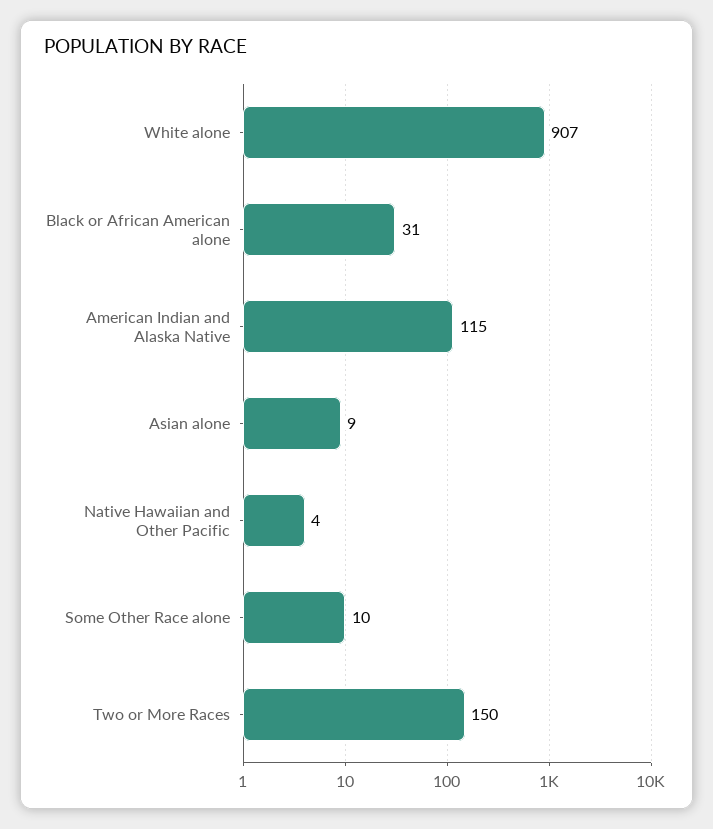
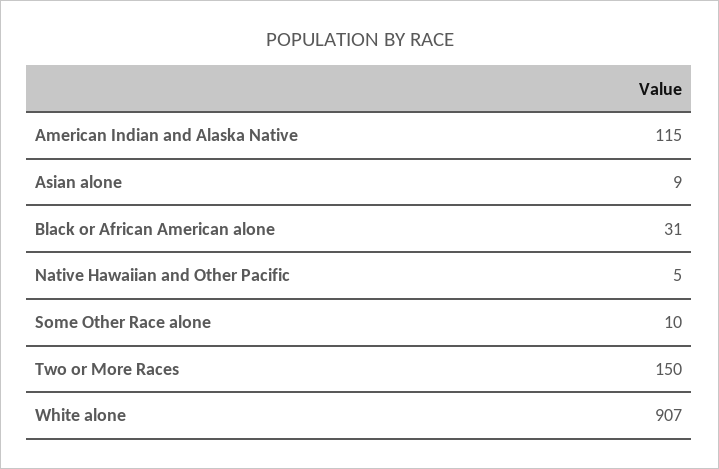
  {
    "White alone": 907,
    "Black or African American alone": 31,
    "American Indian and Alaska Native": 115,
    "Asian alone": 9,
-   "Native Hawaiian and Other Pacific": 4,
+   "Native Hawaiian and Other Pacific": 5,
    "Some Other Race alone": 10,
    "Two or More Races": 150
  }

